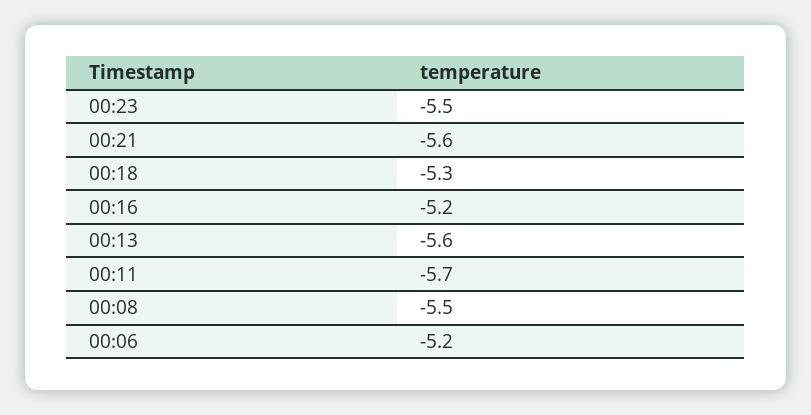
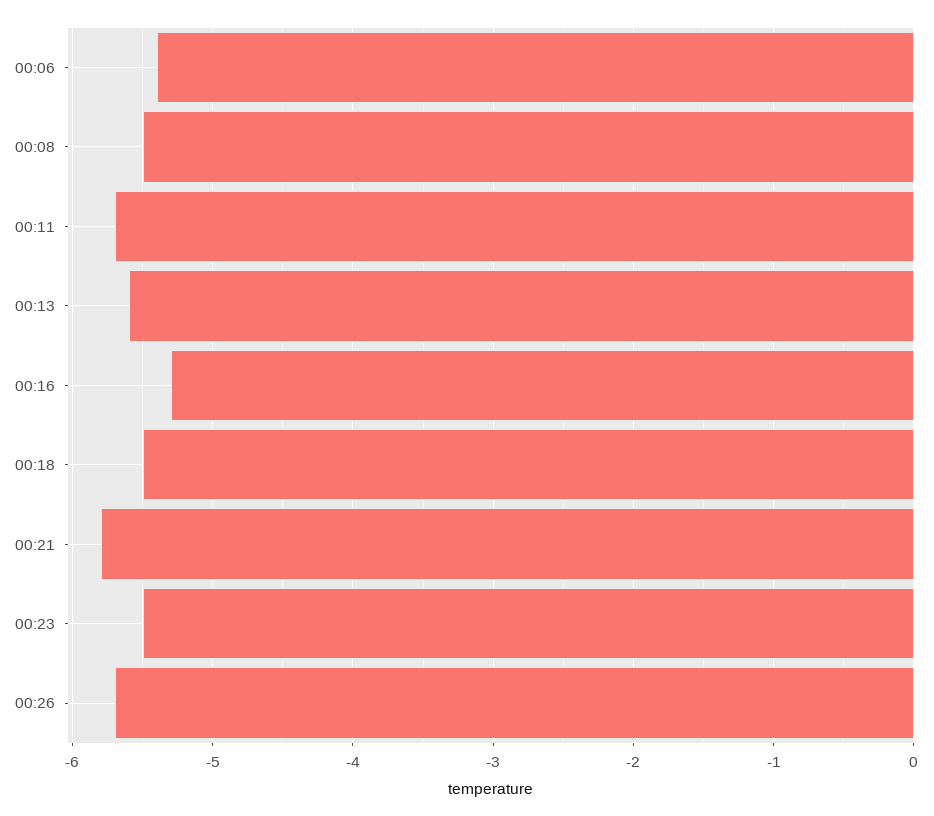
  {
    "00:23": -5.5,
-   "00:21": -5.6,
+   "00:21": -5.8,
-   "00:18": -5.3,
+   "00:18": -5.5,
-   "00:16": -5.2,
+   "00:16": -5.3,
    "00:13": -5.6,
    "00:11": -5.7,
    "00:08": -5.5,
-   "00:06": -5.2
+   "00:06": -5.4,
+   "00:26": -5.7
  }

